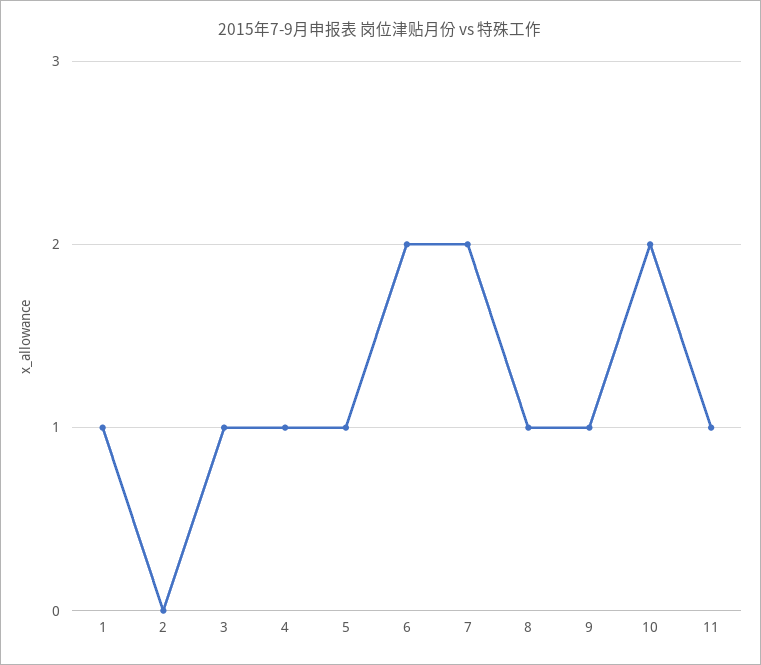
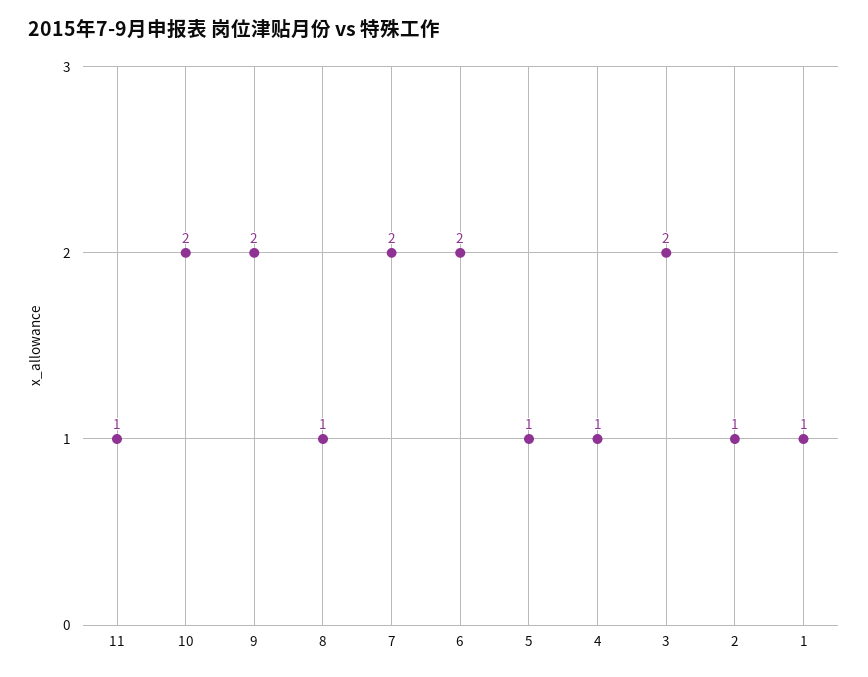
  {
    "1": 1,
-   "2": 0,
+   "2": 1,
-   "3": 1,
+   "3": 2,
    "4": 1,
    "5": 1,
    "6": 2,
    "7": 2,
    "8": 1,
-   "9": 1,
+   "9": 2,
    "10": 2,
    "11": 1
  }

